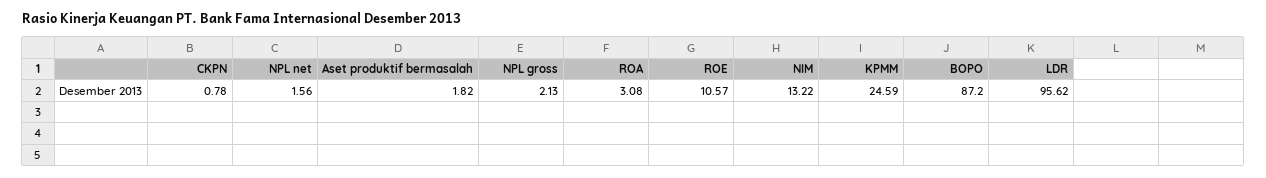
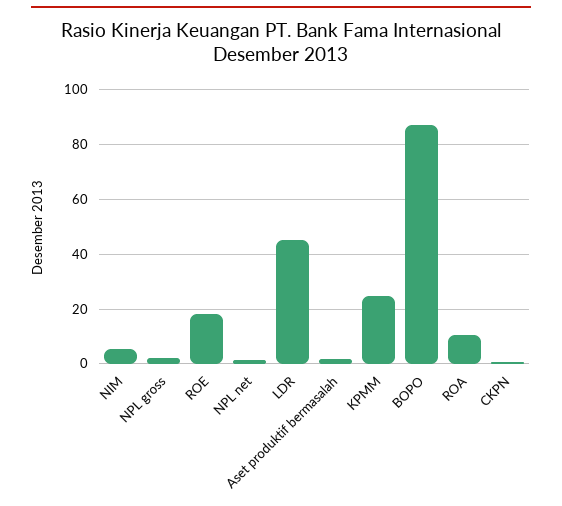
  {
    "CKPN": 0.78,
    "NPL net": 1.56,
    "Aset produktif bermasalah": 1.82,
    "NPL gross": 2.13,
-   "ROA": 3.08,
+   "ROA": 10,
-   "ROE": 10.57,
+   "ROE": 17.5,
-   "NIM": 13.22,
+   "NIM": 5,
    "KPMM": 24.59,
    "BOPO": 87.2,
-   "LDR": 95.62
+   "LDR": 45
  }

